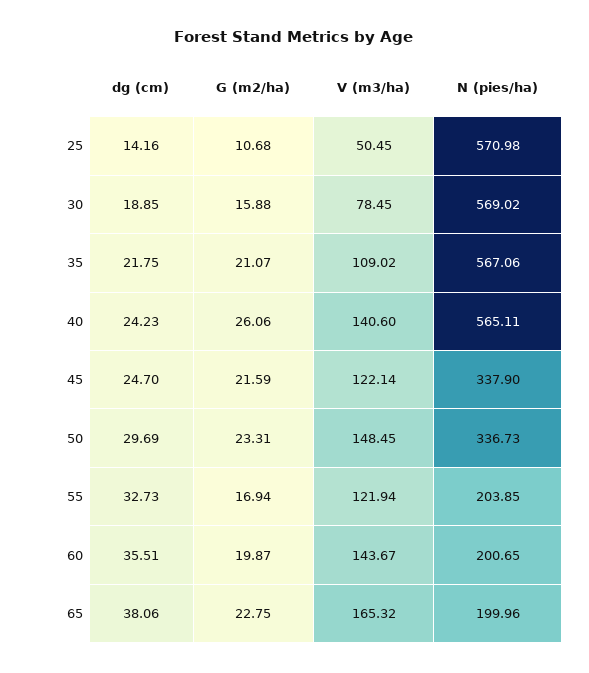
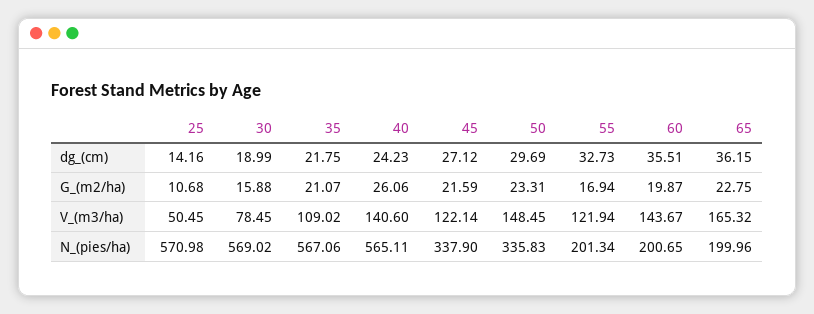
  {
    "dg (cm)": {
      "25": 14.16,
-     "30": 18.85,
+     "30": 18.99,
      "35": 21.75,
      "40": 24.23,
-     "45": 24.7,
+     "45": 27.12,
      "50": 29.69,
      "55": 32.73,
      "60": 35.51,
-     "65": 38.06
+     "65": 36.15
    },
    "G (m2/ha)": {
      "25": 10.68,
      "30": 15.88,
      "35": 21.07,
      "40": 26.06,
      "45": 21.59,
      "50": 23.31,
      "55": 16.94,
      "60": 19.87,
      "65": 22.75
    },
    "V (m3/ha)": {
      "25": 50.45,
      "30": 78.45,
      "35": 109.02,
      "40": 140.6,
      "45": 122.14,
      "50": 148.45,
      "55": 121.94,
      "60": 143.67,
      "65": 165.32
    },
    "N (pies/ha)": {
      "25": 570.98,
      "30": 569.02,
      "35": 567.06,
      "40": 565.11,
      "45": 337.9,
-     "50": 336.73,
+     "50": 335.83,
-     "55": 203.85,
+     "55": 201.34,
      "60": 200.65,
      "65": 199.96
    }
  }

